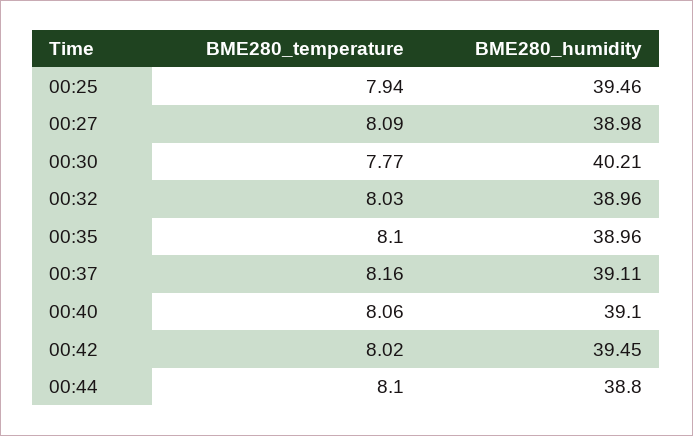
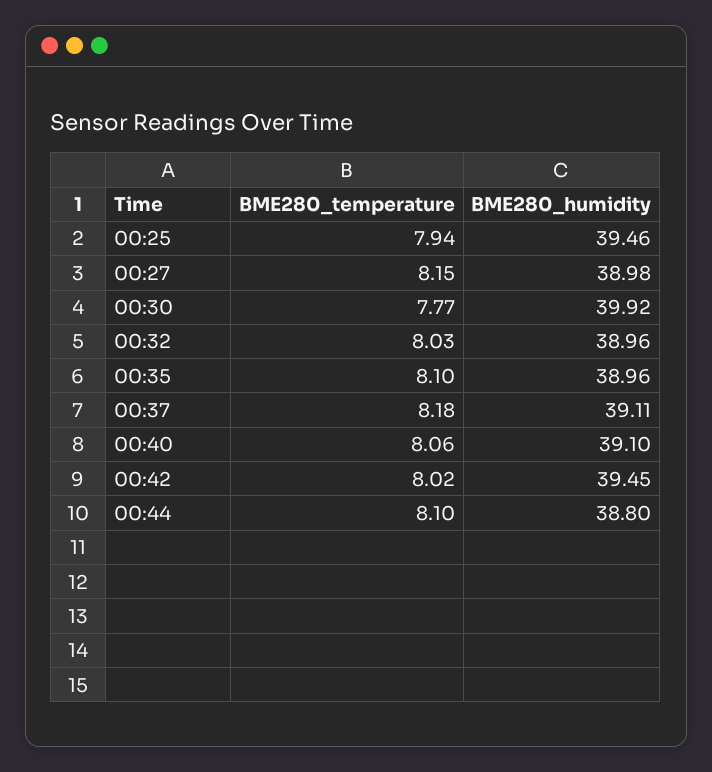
  {
    "BME280_temperature": {
      "00:25": 7.94,
-     "00:27": 8.09,
+     "00:27": 8.15,
      "00:30": 7.77,
      "00:32": 8.03,
      "00:35": 8.1,
-     "00:37": 8.16,
+     "00:37": 8.18,
      "00:40": 8.06,
      "00:42": 8.02,
      "00:44": 8.1
    },
    "BME280_humidity": {
      "00:25": 39.46,
      "00:27": 38.98,
-     "00:30": 40.21,
+     "00:30": 39.92,
      "00:32": 38.96,
      "00:35": 38.96,
      "00:37": 39.11,
      "00:40": 39.1,
      "00:42": 39.45,
      "00:44": 38.8
    }
  }

